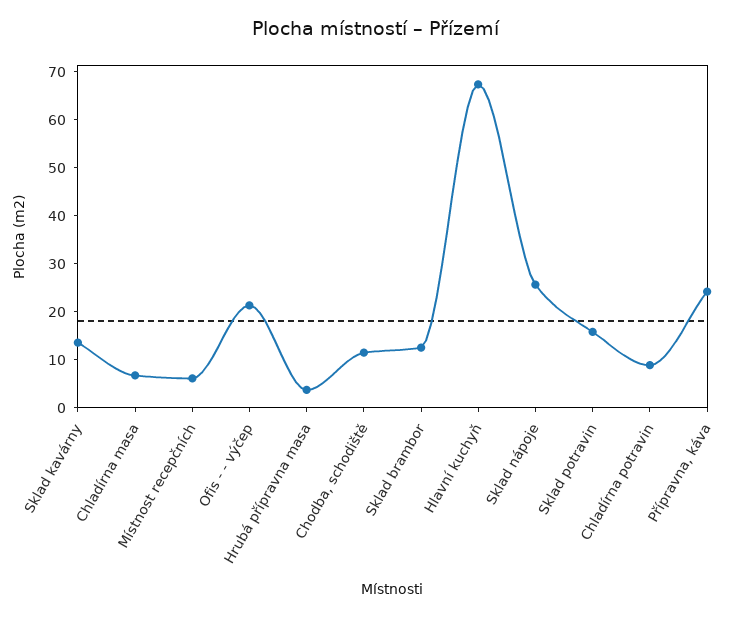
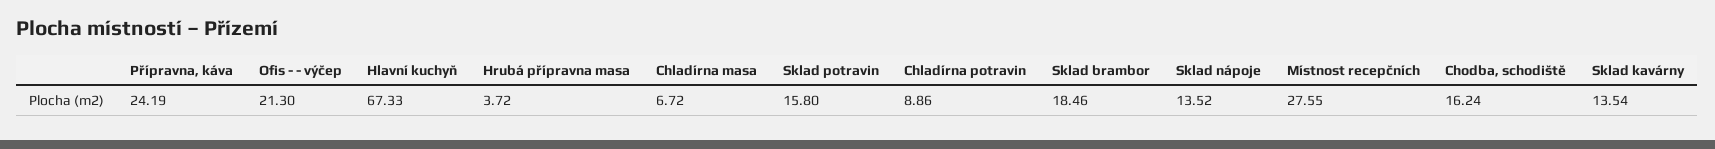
  {
    "Sklad kavárny": 13.54,
    "Chladírna masa": 6.72,
-   "Místnost recepčních": 6,
+   "Místnost recepčních": 27.55,
    "Ofis - - výčep": 21.3,
    "Hrubá přípravna masa": 3.72,
-   "Chodba, schodiště": 12,
+   "Chodba, schodiště": 16.24,
-   "Sklad brambor": 12,
+   "Sklad brambor": 18.46,
    "Hlavní kuchyň": 67.33,
-   "Sklad nápoje": 26,
+   "Sklad nápoje": 13.52,
    "Sklad potravin": 15.8,
    "Chladírna potravin": 8.86,
    "Přípravna, káva": 24.19
  }

